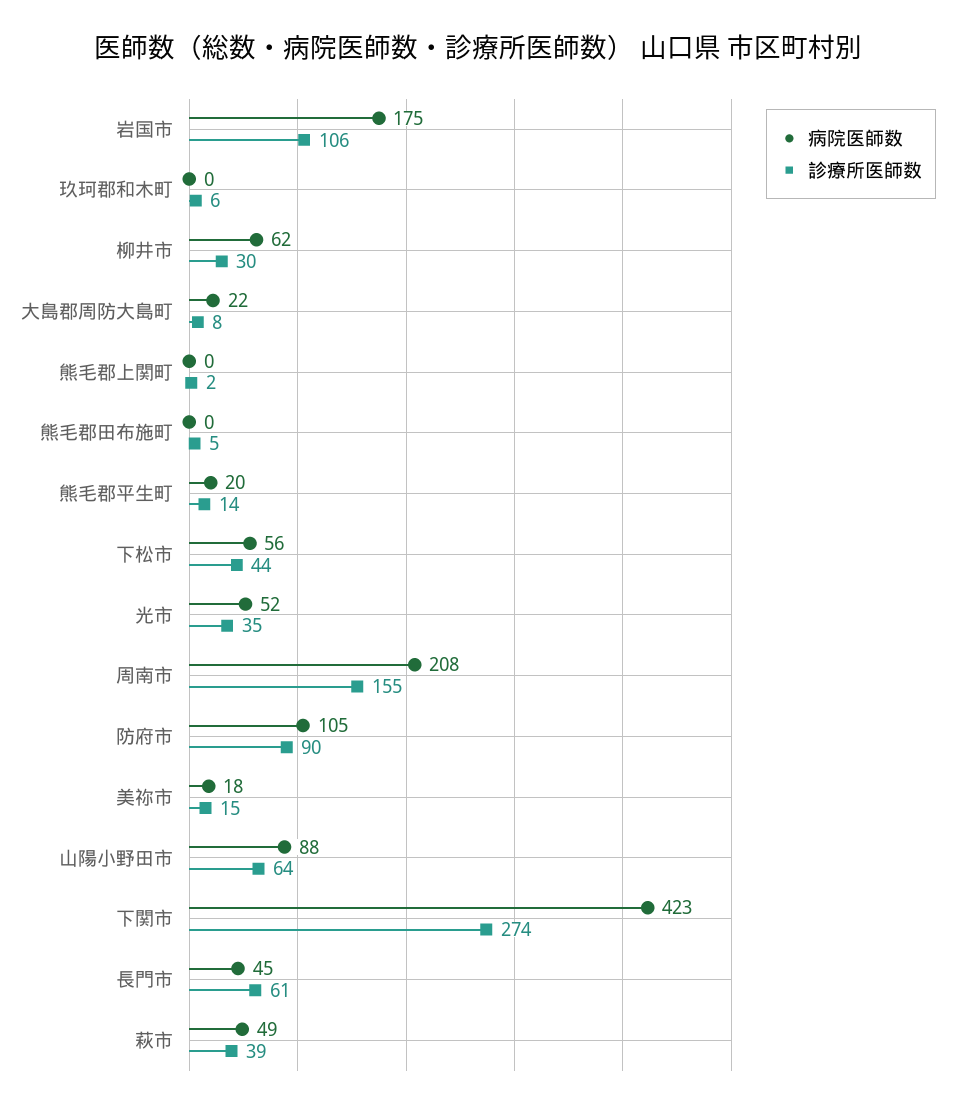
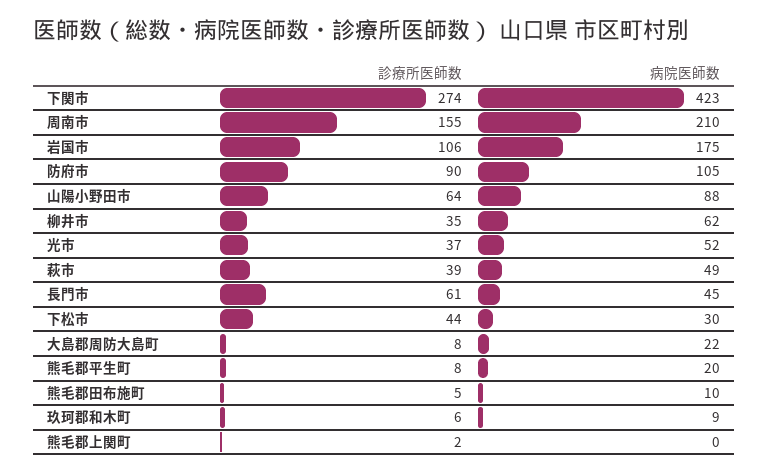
  {
    "病院医師数": {
      "岩国市": 175,
-     "玖珂郡和木町": 0,
+     "玖珂郡和木町": 9,
      "柳井市": 62,
      "大島郡周防大島町": 22,
      "熊毛郡上関町": 0,
-     "熊毛郡田布施町": 0,
+     "熊毛郡田布施町": 10,
      "熊毛郡平生町": 20,
-     "下松市": 56,
+     "下松市": 30,
      "光市": 52,
-     "周南市": 208,
+     "周南市": 210,
      "防府市": 105,
-     "美祢市": 18,
      "山陽小野田市": 88,
      "下関市": 423,
      "長門市": 45,
      "萩市": 49
    },
    "診療所医師数": {
      "岩国市": 106,
      "玖珂郡和木町": 6,
-     "柳井市": 30,
+     "柳井市": 35,
      "大島郡周防大島町": 8,
      "熊毛郡上関町": 2,
      "熊毛郡田布施町": 5,
-     "熊毛郡平生町": 14,
+     "熊毛郡平生町": 8,
      "下松市": 44,
-     "光市": 35,
+     "光市": 37,
      "周南市": 155,
      "防府市": 90,
-     "美祢市": 15,
      "山陽小野田市": 64,
      "下関市": 274,
      "長門市": 61,
      "萩市": 39
    }
  }

